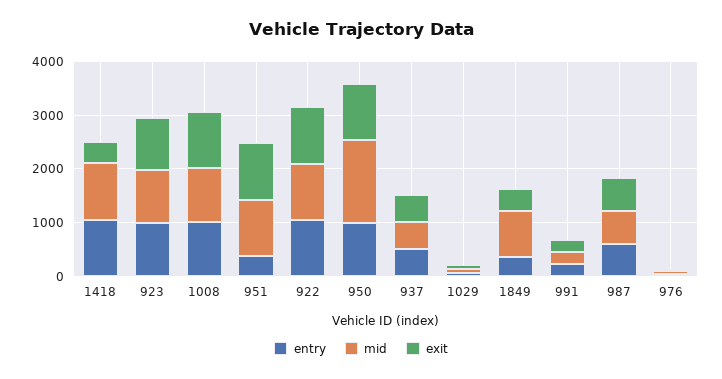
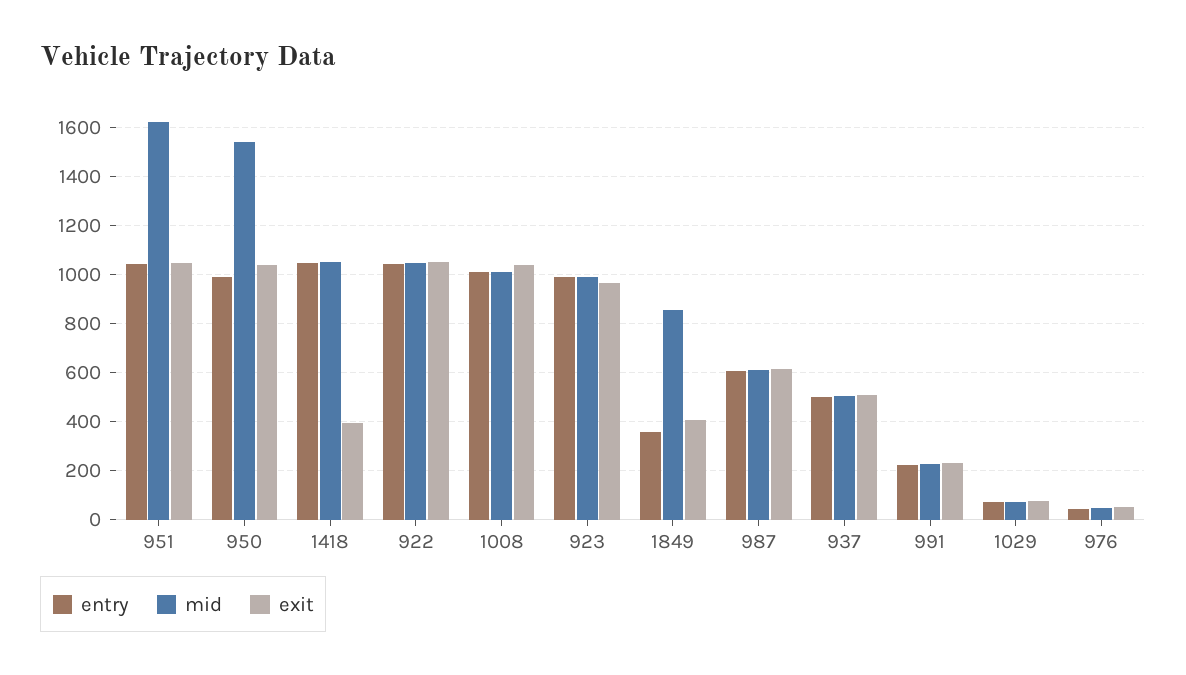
  {
    "entry": {
      "1418": 1050,
      "923": 1000,
      "1008": 1000,
-     "951": 400,
+     "951": 1050,
      "922": 1050,
      "950": 1000,
      "937": 500,
      "1029": 75,
      "1849": 350,
      "991": 225,
      "987": 600,
      "976": 50
    },
    "mid": {
      "1418": 1050,
      "923": 1000,
      "1008": 1000,
-     "951": 1000,
+     "951": 1625,
      "922": 1050,
      "950": 1550,
      "937": 500,
      "1029": 75,
      "1849": 850,
      "991": 225,
      "987": 600,
      "976": 50
    },
    "exit": {
      "1418": 400,
      "923": 975,
      "1008": 1050,
      "951": 1050,
      "922": 1050,
      "950": 1050,
      "937": 500,
      "1029": 75,
      "1849": 400,
      "991": 225,
      "987": 625,
      "976": 50
    }
  }

